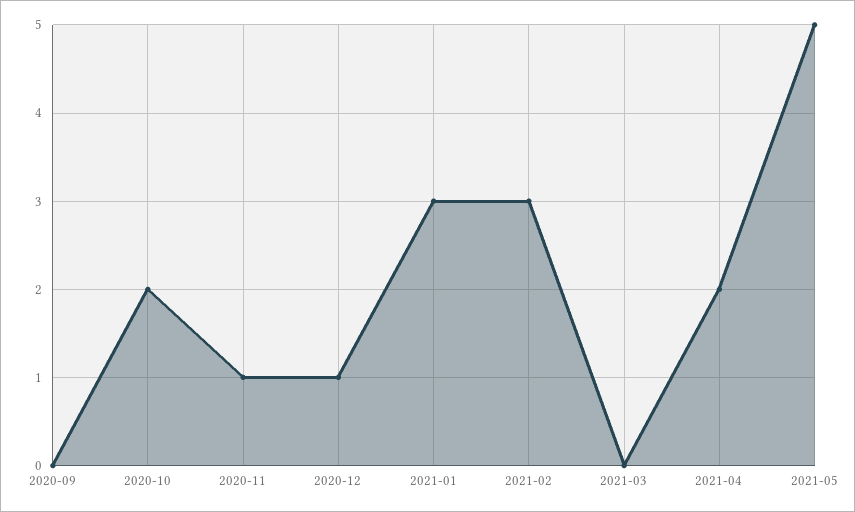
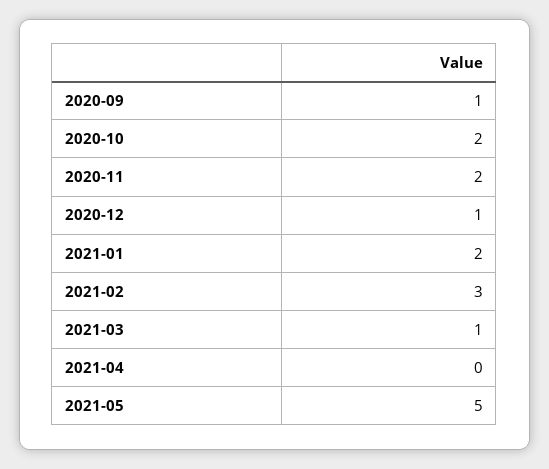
  {
-   "2020-09": 0,
+   "2020-09": 1,
    "2020-10": 2,
-   "2020-11": 1,
+   "2020-11": 2,
    "2020-12": 1,
-   "2021-01": 3,
+   "2021-01": 2,
    "2021-02": 3,
-   "2021-03": 0,
+   "2021-03": 1,
-   "2021-04": 2,
+   "2021-04": 0,
    "2021-05": 5
  }

